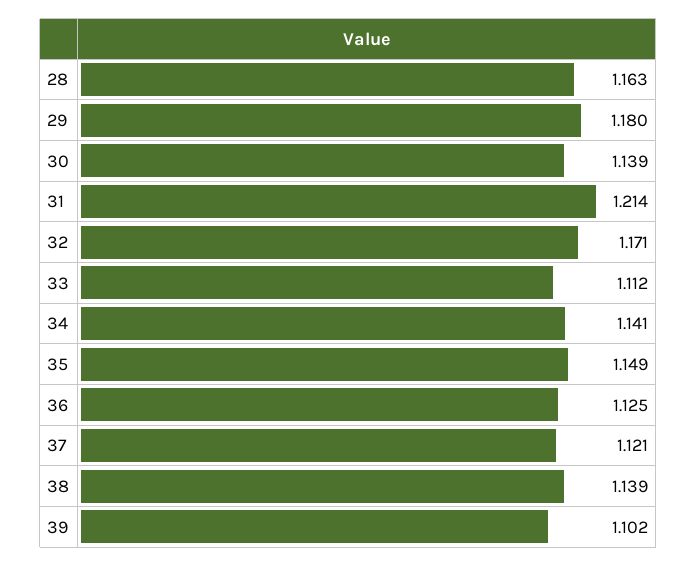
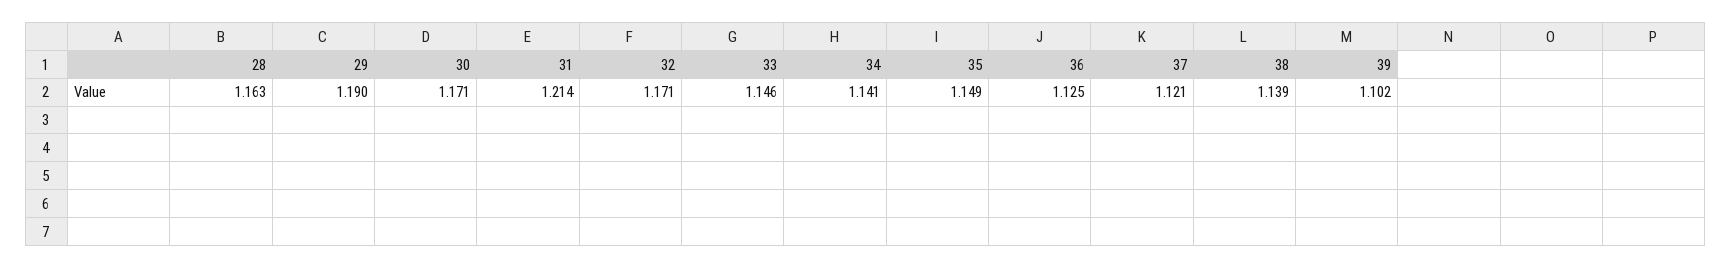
  {
    "28": 1.163,
-   "29": 1.18,
+   "29": 1.19,
-   "30": 1.139,
+   "30": 1.171,
    "31": 1.214,
    "32": 1.171,
-   "33": 1.112,
+   "33": 1.146,
    "34": 1.141,
    "35": 1.149,
    "36": 1.125,
    "37": 1.121,
    "38": 1.139,
    "39": 1.102
  }

